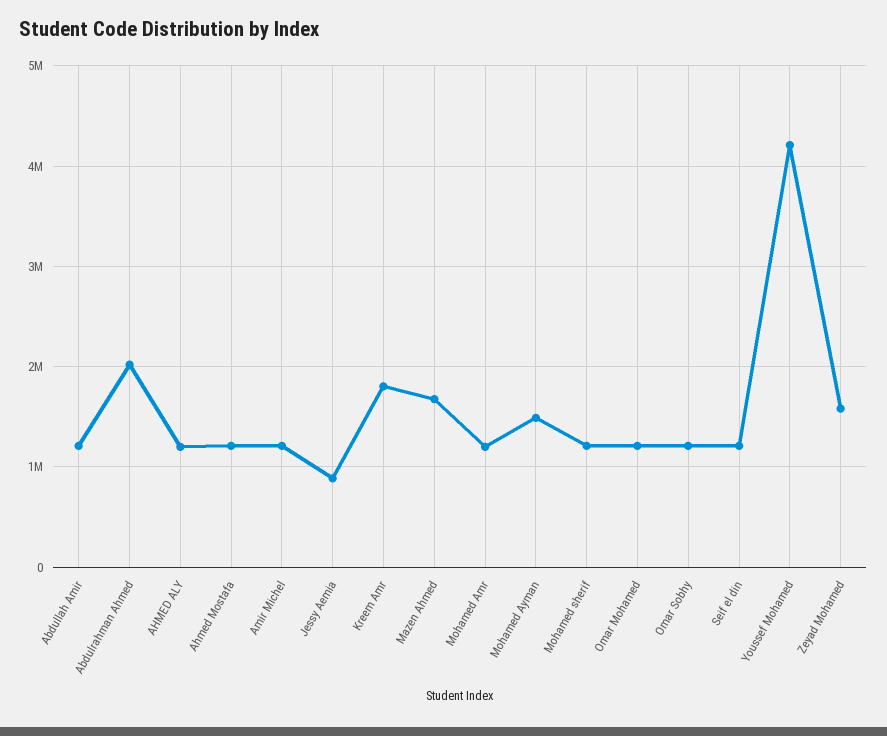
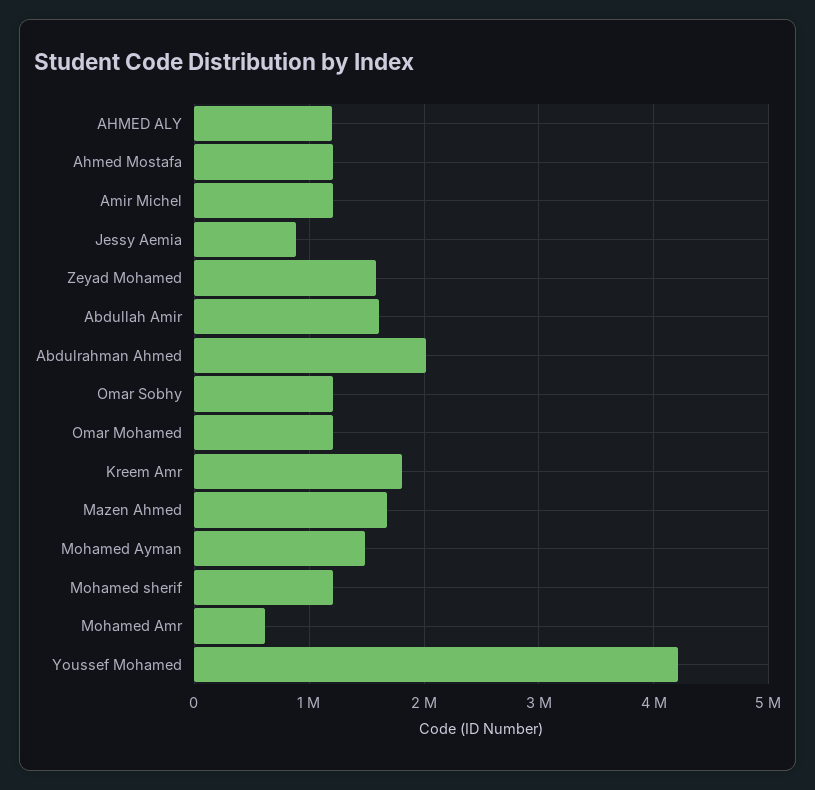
  {
-   "Abdullah Amir": 1200000,
+   "Abdullah Amir": 1600000,
    "Abdulrahman Ahmed": 2000000,
    "AHMED ALY": 1200000,
    "Ahmed Mostafa": 1200000,
    "Amir Michel": 1200000,
    "Jessy Aemia": 900000,
    "Kreem Amr": 1800000,
    "Mazen Ahmed": 1700000,
-   "Mohamed Amr": 1200000,
+   "Mohamed Amr": 600000,
    "Mohamed Ayman": 1500000,
    "Mohamed sherif": 1200000,
    "Omar Mohamed": 1200000,
    "Omar Sobhy": 1200000,
-   "Seif el din": 1200000,
    "Youssef Mohamed": 4200000,
    "Zeyad Mohamed": 1600000
  }

